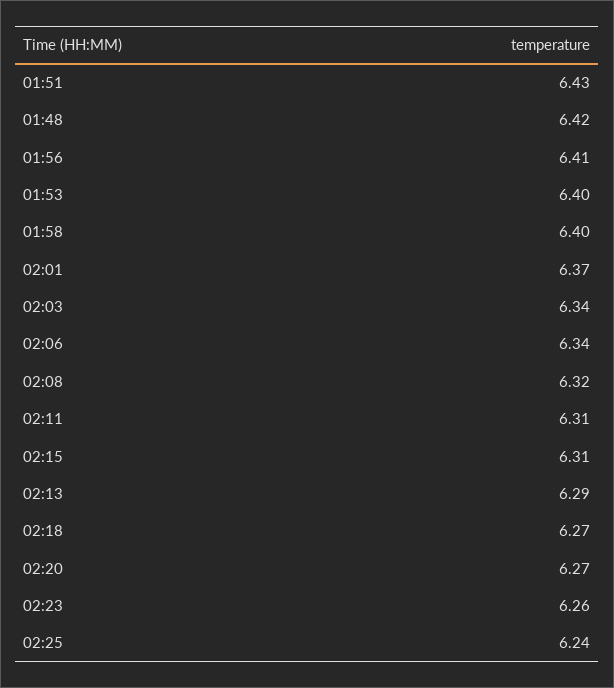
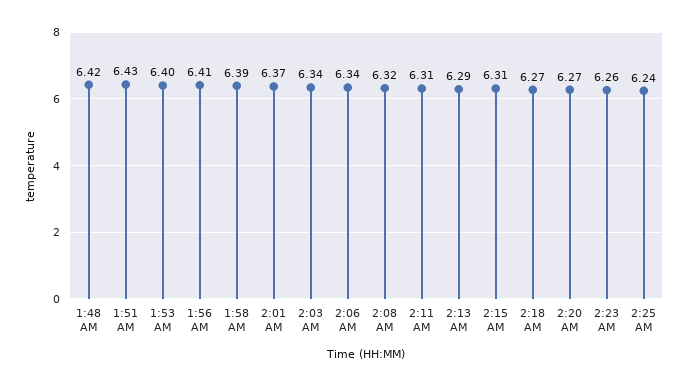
  {
    "01:51": 6.43,
    "01:48": 6.42,
    "01:56": 6.41,
    "01:53": 6.4,
-   "01:58": 6.4,
+   "01:58": 6.39,
    "02:01": 6.37,
    "02:03": 6.34,
    "02:06": 6.34,
    "02:08": 6.32,
    "02:11": 6.31,
    "02:15": 6.31,
    "02:13": 6.29,
    "02:18": 6.27,
    "02:20": 6.27,
    "02:23": 6.26,
    "02:25": 6.24
  }

